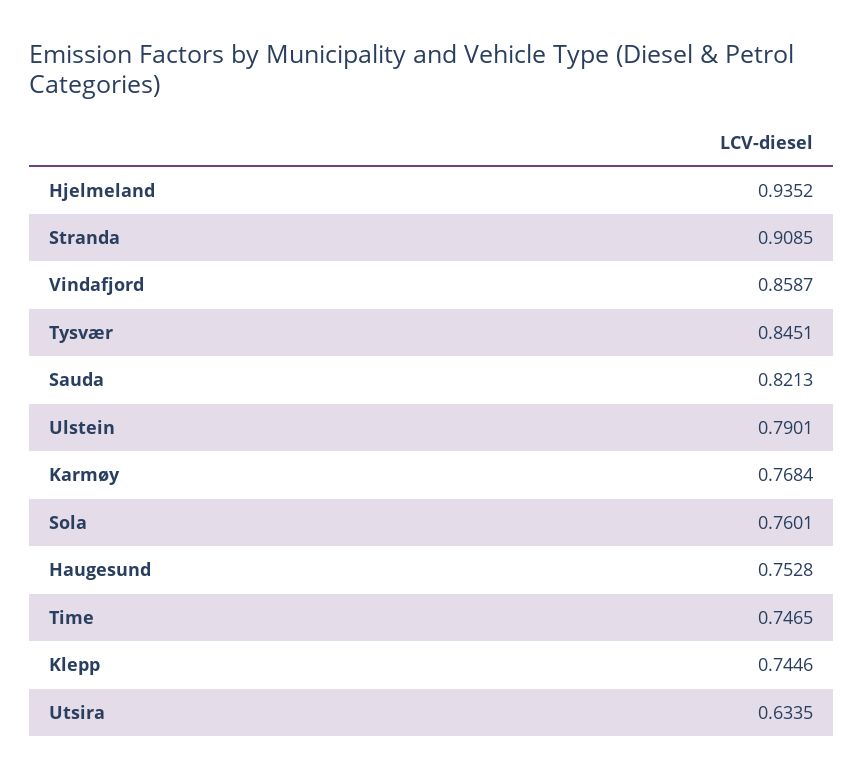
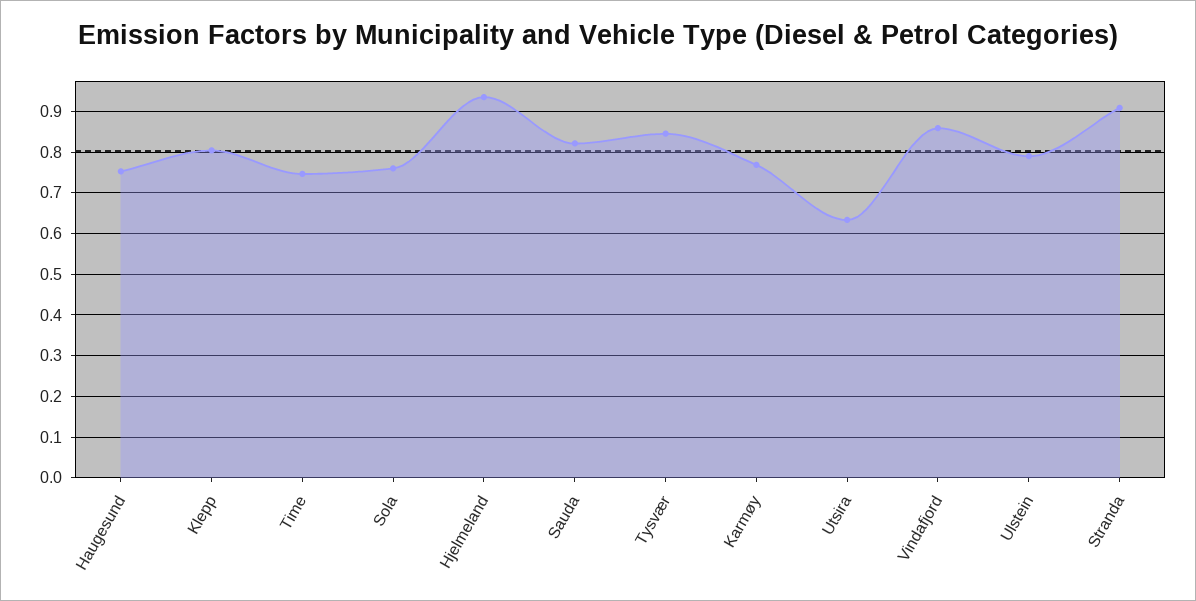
  {
    "Hjelmeland": 0.9352,
    "Stranda": 0.9085,
    "Vindafjord": 0.8587,
    "Tysvær": 0.8451,
    "Sauda": 0.8213,
    "Ulstein": 0.7901,
    "Karmøy": 0.7684,
    "Sola": 0.7601,
    "Haugesund": 0.7528,
    "Time": 0.7465,
-   "Klepp": 0.7446,
+   "Klepp": 0.8,
    "Utsira": 0.6335
  }

